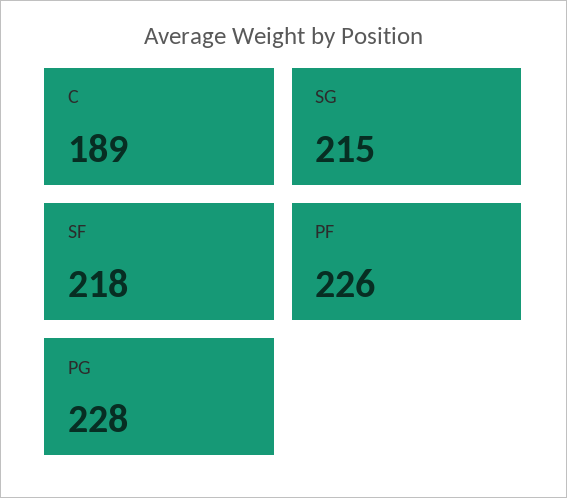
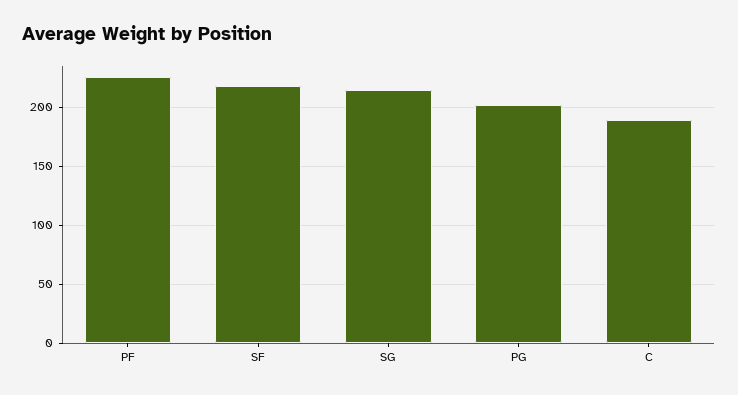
  {
    "C": 189,
    "SG": 215,
    "SF": 218,
    "PF": 226,
-   "PG": 228
+   "PG": 200
  }

